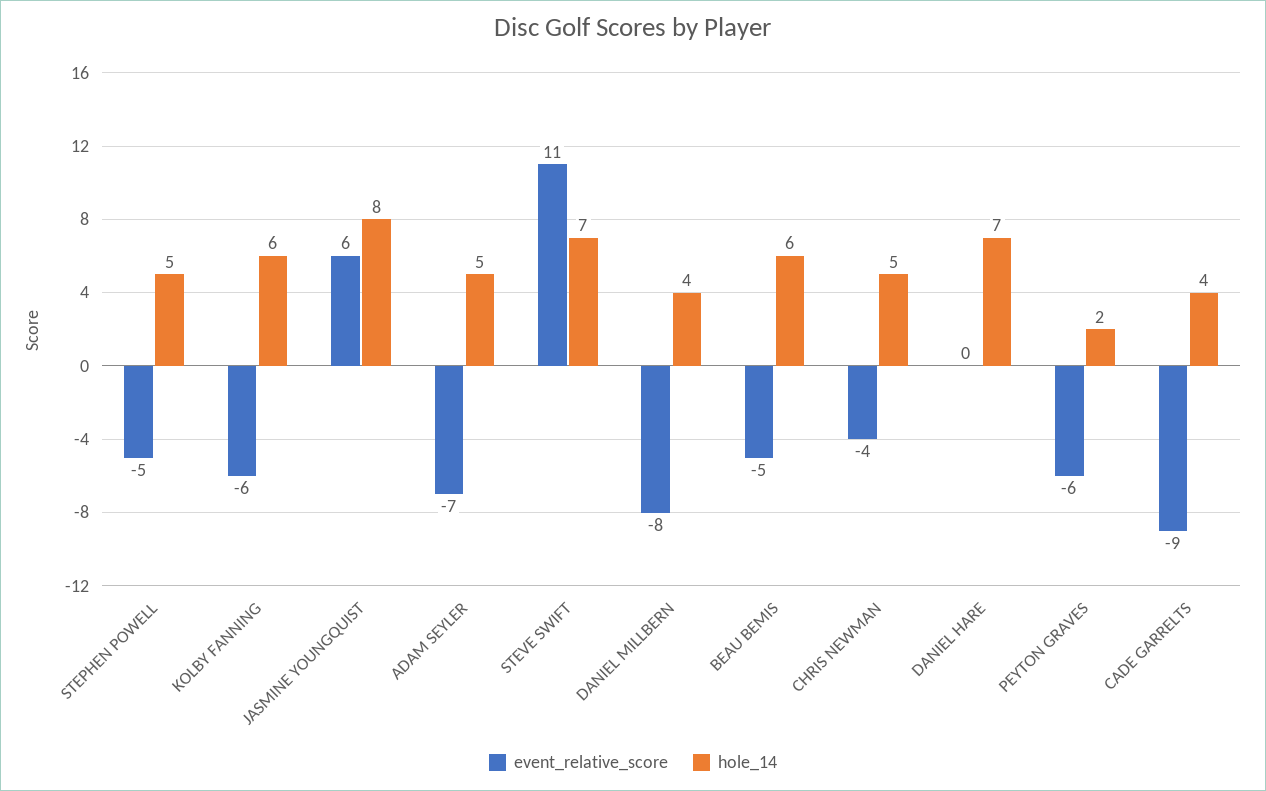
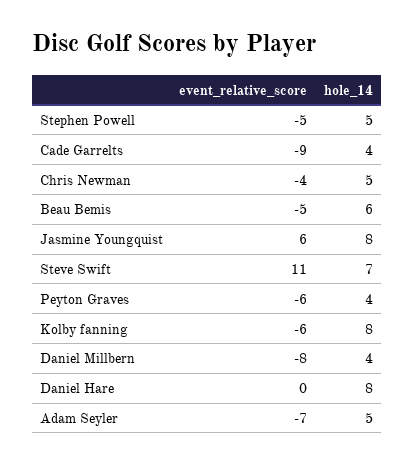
  {
    "event_relative_score": {
      "STEPHEN POWELL": -5,
      "KOLBY FANNING": -6,
      "JASMINE YOUNGQUIST": 6,
      "ADAM SEYLER": -7,
      "STEVE SWIFT": 11,
      "DANIEL MILLBERN": -8,
      "BEAU BEMIS": -5,
      "CHRIS NEWMAN": -4,
      "DANIEL HARE": 0,
      "PEYTON GRAVES": -6,
      "CADE GARRELTS": -9
    },
    "hole_14": {
      "STEPHEN POWELL": 5,
-     "KOLBY FANNING": 6,
+     "KOLBY FANNING": 8,
      "JASMINE YOUNGQUIST": 8,
      "ADAM SEYLER": 5,
      "STEVE SWIFT": 7,
      "DANIEL MILLBERN": 4,
      "BEAU BEMIS": 6,
      "CHRIS NEWMAN": 5,
-     "DANIEL HARE": 7,
+     "DANIEL HARE": 8,
-     "PEYTON GRAVES": 2,
+     "PEYTON GRAVES": 4,
      "CADE GARRELTS": 4
    }
  }

